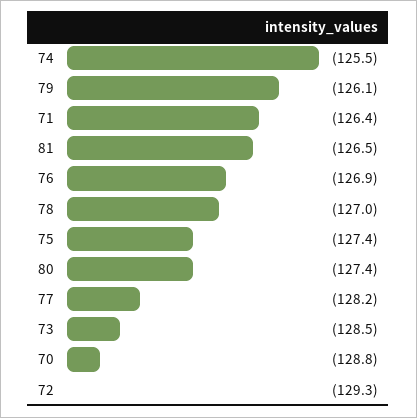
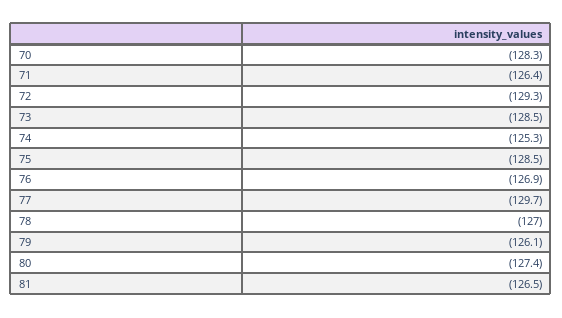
  {
-   "74": -125.5,
+   "74": -125.3,
    "79": -126.1,
    "71": -126.4,
    "81": -126.5,
    "76": -126.9,
    "78": -127,
-   "75": -127.4,
+   "75": -128.5,
    "80": -127.4,
-   "77": -128.2,
+   "77": -129.7,
    "73": -128.5,
-   "70": -128.8,
+   "70": -128.3,
    "72": -129.3
  }

